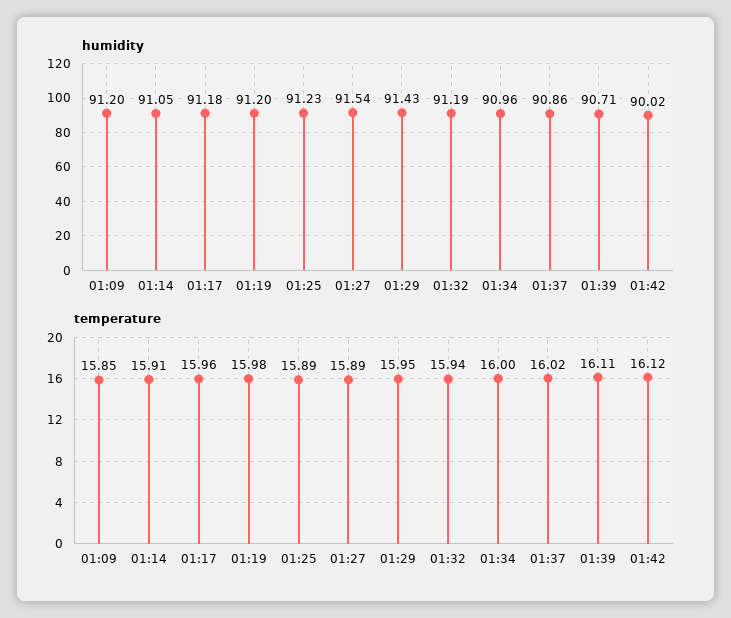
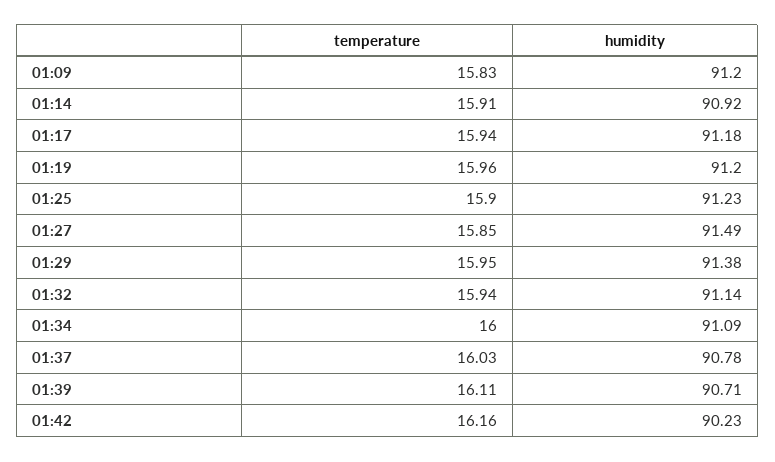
  {
    "humidity": {
      "01:09": 91.2,
-     "01:14": 91.05,
+     "01:14": 90.92,
      "01:17": 91.18,
      "01:19": 91.2,
      "01:25": 91.23,
-     "01:27": 91.54,
+     "01:27": 91.49,
-     "01:29": 91.43,
+     "01:29": 91.38,
-     "01:32": 91.19,
+     "01:32": 91.14,
-     "01:34": 90.96,
+     "01:34": 91.09,
-     "01:37": 90.86,
+     "01:37": 90.78,
      "01:39": 90.71,
-     "01:42": 90.02
+     "01:42": 90.23
    },
    "temperature": {
-     "01:09": 15.85,
+     "01:09": 15.83,
      "01:14": 15.91,
-     "01:17": 15.96,
+     "01:17": 15.94,
-     "01:19": 15.98,
+     "01:19": 15.96,
-     "01:25": 15.89,
+     "01:25": 15.9,
-     "01:27": 15.89,
+     "01:27": 15.85,
      "01:29": 15.95,
      "01:32": 15.94,
      "01:34": 16,
-     "01:37": 16.02,
+     "01:37": 16.03,
      "01:39": 16.11,
-     "01:42": 16.12
+     "01:42": 16.16
    }
  }

